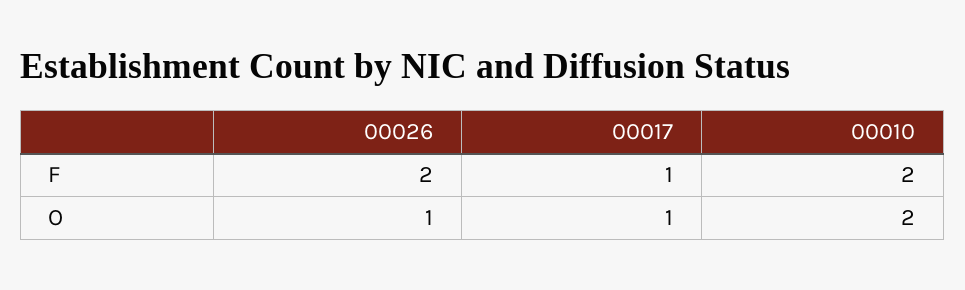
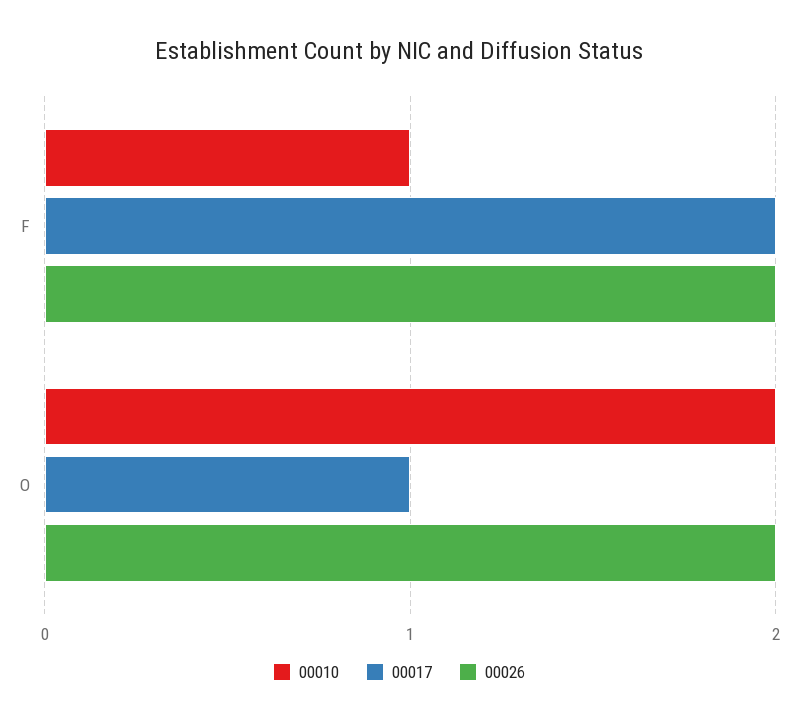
  {
    "00026": {
      "F": 2,
-     "O": 1
+     "O": 2
    },
    "00017": {
-     "F": 1,
+     "F": 2,
      "O": 1
    },
    "00010": {
-     "F": 2,
+     "F": 1,
      "O": 2
    }
  }

